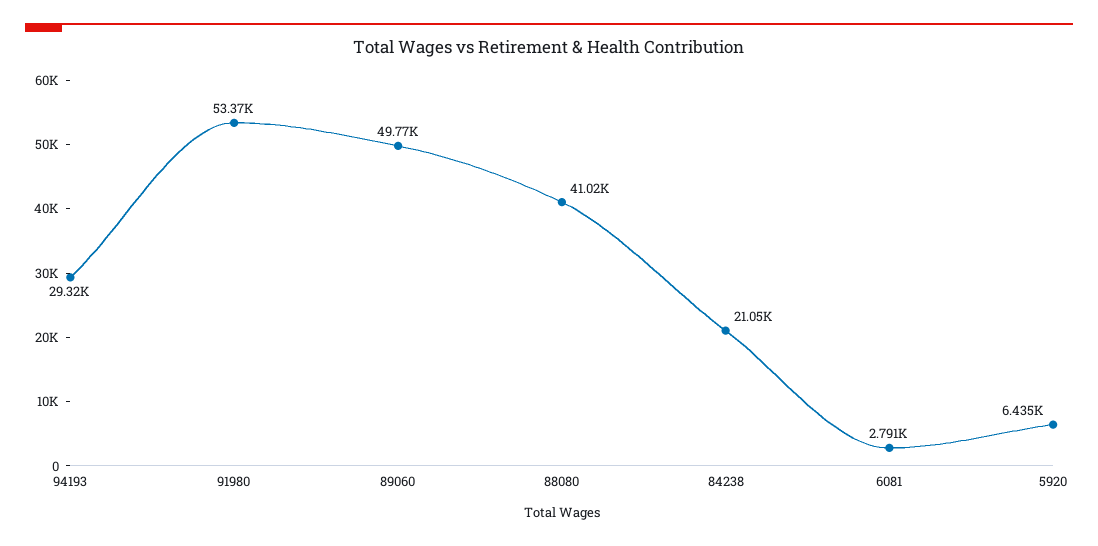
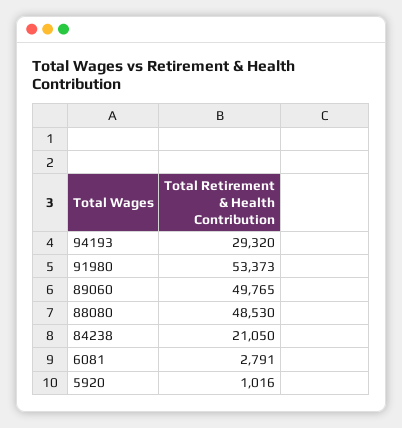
  {
    "94193": 29320,
    "91980": 53373,
    "89060": 49765,
-   "88080": 41020,
+   "88080": 48530,
    "84238": 21050,
    "6081": 2791,
-   "5920": 6435
+   "5920": 1016
  }

